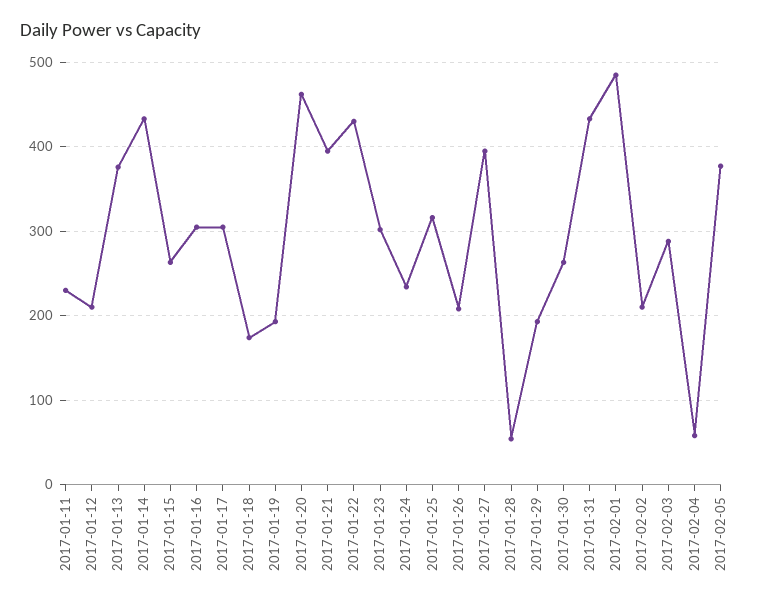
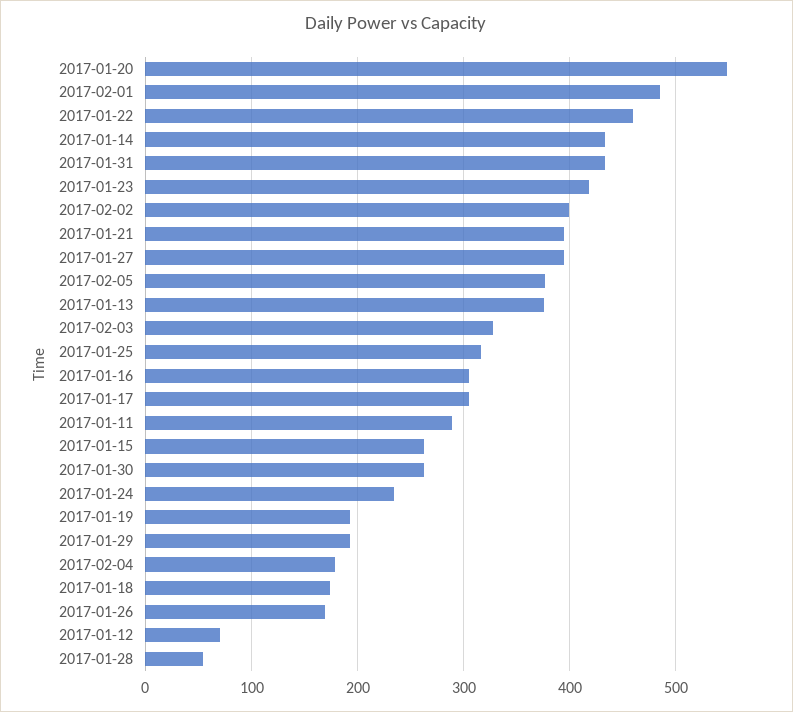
  {
-   "2017-01-11": 230,
+   "2017-01-11": 290,
-   "2017-01-12": 210,
+   "2017-01-12": 70,
    "2017-01-13": 380,
    "2017-01-14": 430,
    "2017-01-15": 260,
    "2017-01-16": 310,
    "2017-01-17": 310,
    "2017-01-18": 170,
    "2017-01-19": 190,
-   "2017-01-20": 460,
+   "2017-01-20": 550,
    "2017-01-21": 400,
-   "2017-01-22": 430,
+   "2017-01-22": 460,
-   "2017-01-23": 300,
+   "2017-01-23": 420,
    "2017-01-24": 230,
    "2017-01-25": 320,
-   "2017-01-26": 210,
+   "2017-01-26": 170,
    "2017-01-27": 400,
    "2017-01-28": 50,
    "2017-01-29": 190,
    "2017-01-30": 260,
    "2017-01-31": 430,
    "2017-02-01": 490,
-   "2017-02-02": 210,
+   "2017-02-02": 400,
-   "2017-02-03": 290,
+   "2017-02-03": 330,
-   "2017-02-04": 60,
+   "2017-02-04": 180,
    "2017-02-05": 380
  }

